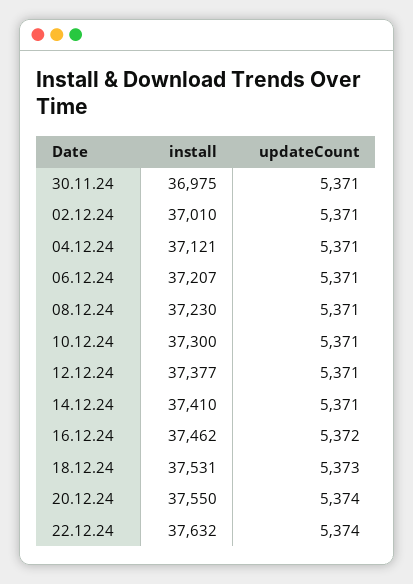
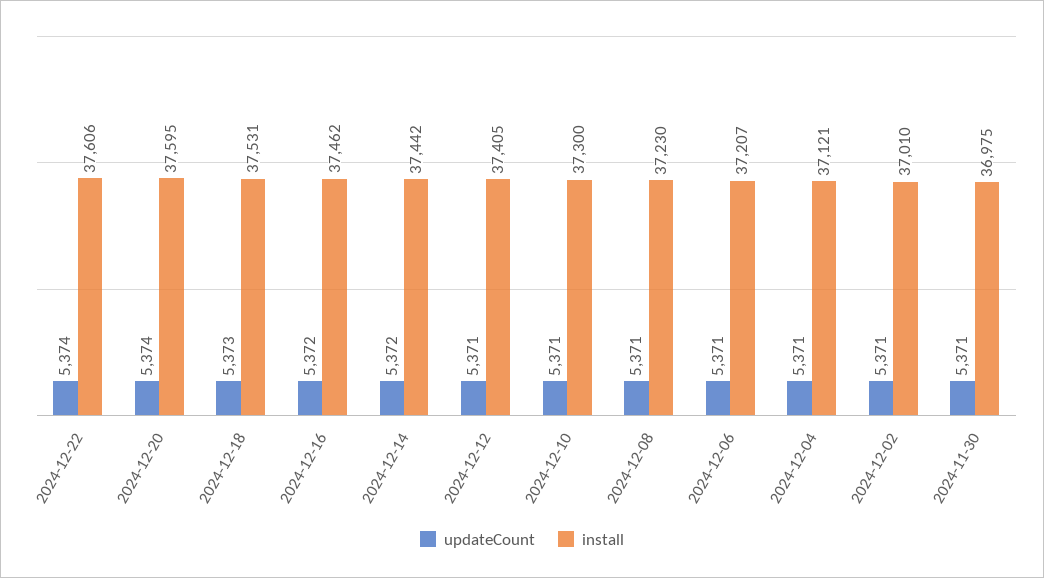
  {
    "install": {
      "30.11.24": 36975,
      "02.12.24": 37010,
      "04.12.24": 37121,
      "06.12.24": 37207,
      "08.12.24": 37230,
      "10.12.24": 37300,
-     "12.12.24": 37377,
+     "12.12.24": 37405,
-     "14.12.24": 37410,
+     "14.12.24": 37442,
      "16.12.24": 37462,
      "18.12.24": 37531,
-     "20.12.24": 37550,
+     "20.12.24": 37595,
-     "22.12.24": 37632
+     "22.12.24": 37606
    },
    "updateCount": {
      "30.11.24": 5371,
      "02.12.24": 5371,
      "04.12.24": 5371,
      "06.12.24": 5371,
      "08.12.24": 5371,
      "10.12.24": 5371,
      "12.12.24": 5371,
-     "14.12.24": 5371,
+     "14.12.24": 5372,
      "16.12.24": 5372,
      "18.12.24": 5373,
      "20.12.24": 5374,
      "22.12.24": 5374
    }
  }

